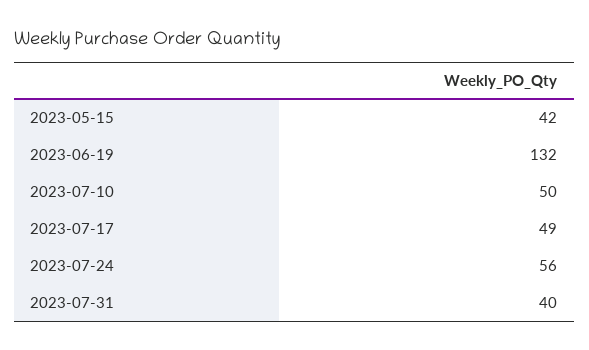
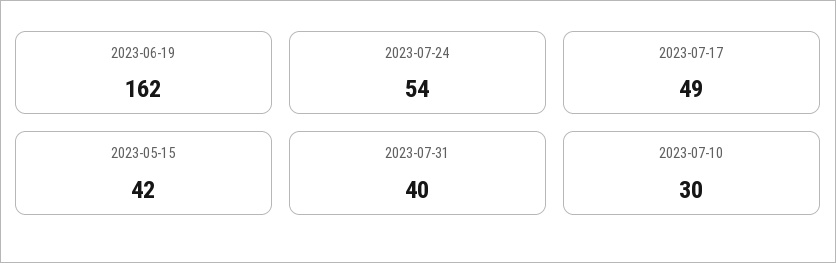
  {
    "2023-05-15": 42,
-   "2023-06-19": 132,
+   "2023-06-19": 162,
-   "2023-07-10": 50,
+   "2023-07-10": 30,
    "2023-07-17": 49,
-   "2023-07-24": 56,
+   "2023-07-24": 54,
    "2023-07-31": 40
  }

